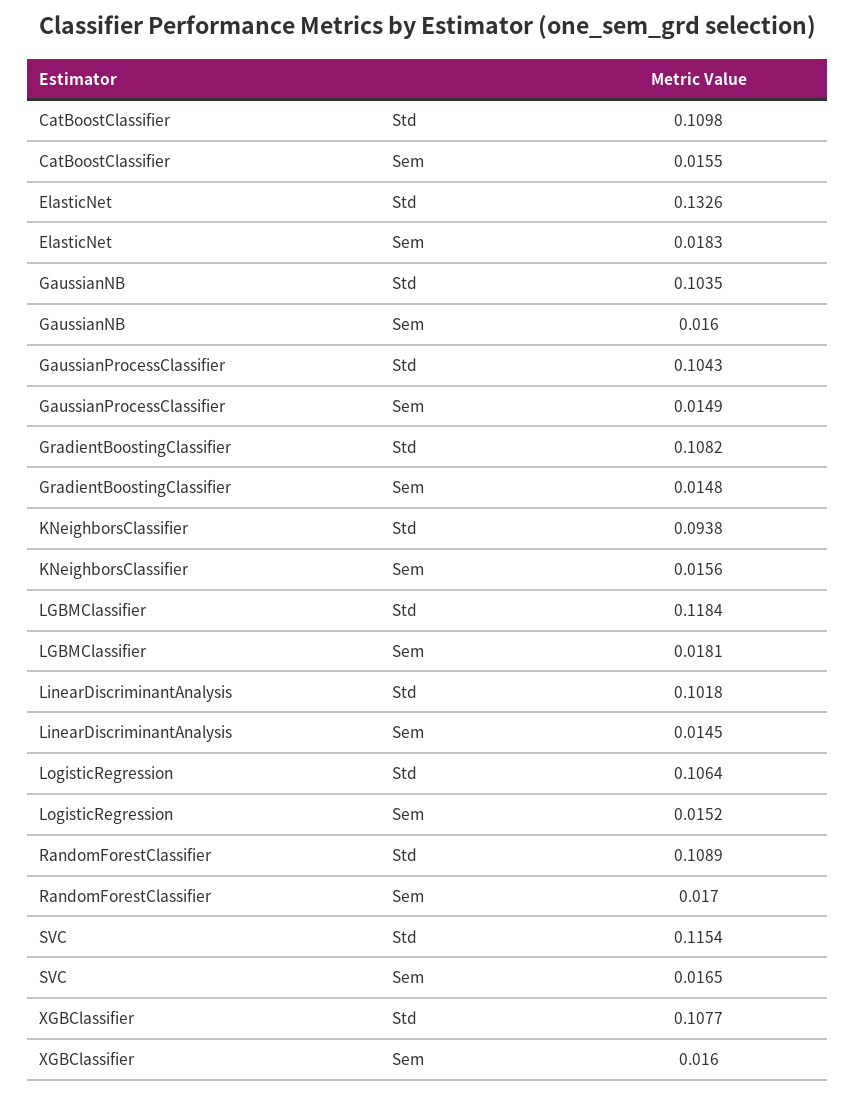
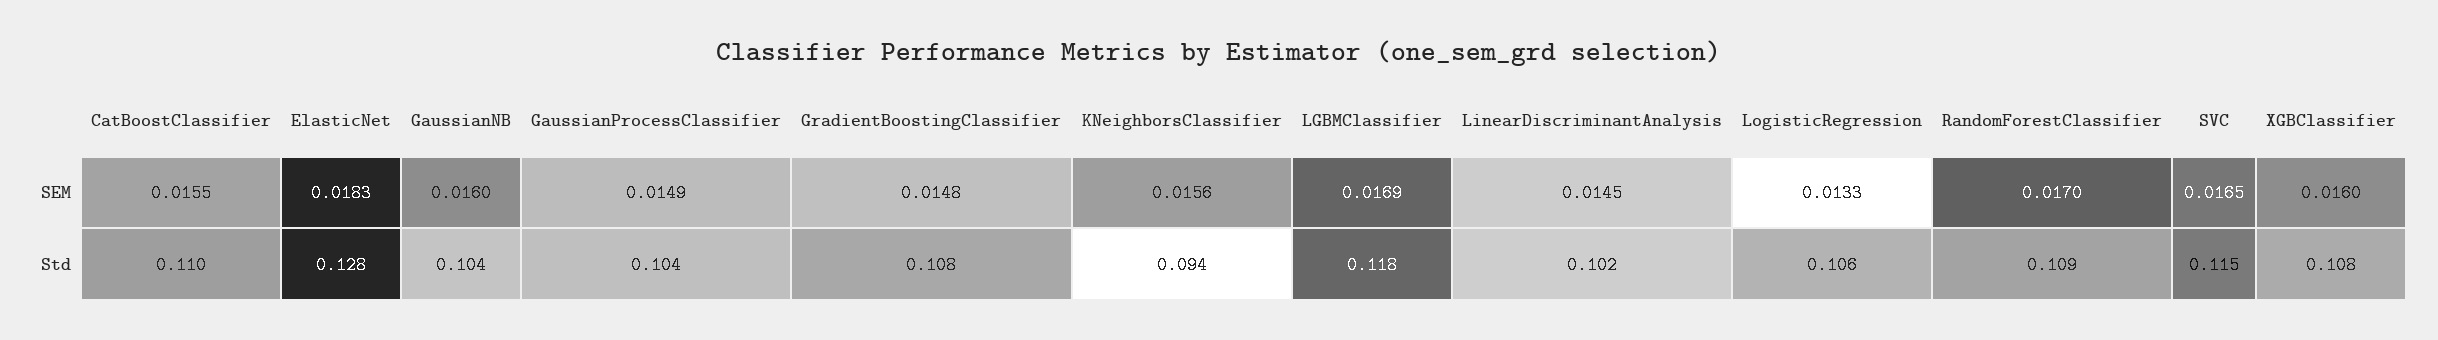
  {
    "CatBoostClassifier": {
      "Std": 0.1098,
      "Sem": 0.0155
    },
    "ElasticNet": {
-     "Std": 0.1326,
+     "Std": 0.128,
      "Sem": 0.0183
    },
    "GaussianNB": {
      "Std": 0.1035,
      "Sem": 0.016
    },
    "GaussianProcessClassifier": {
      "Std": 0.1043,
      "Sem": 0.0149
    },
    "GradientBoostingClassifier": {
      "Std": 0.1082,
      "Sem": 0.0148
    },
    "KNeighborsClassifier": {
      "Std": 0.0938,
      "Sem": 0.0156
    },
    "LGBMClassifier": {
      "Std": 0.1184,
-     "Sem": 0.0181
+     "Sem": 0.0169
    },
    "LinearDiscriminantAnalysis": {
      "Std": 0.1018,
      "Sem": 0.0145
    },
    "LogisticRegression": {
      "Std": 0.1064,
-     "Sem": 0.0152
+     "Sem": 0.0133
    },
    "RandomForestClassifier": {
      "Std": 0.1089,
      "Sem": 0.017
    },
    "SVC": {
      "Std": 0.1154,
      "Sem": 0.0165
    },
    "XGBClassifier": {
      "Std": 0.1077,
      "Sem": 0.016
    }
  }

